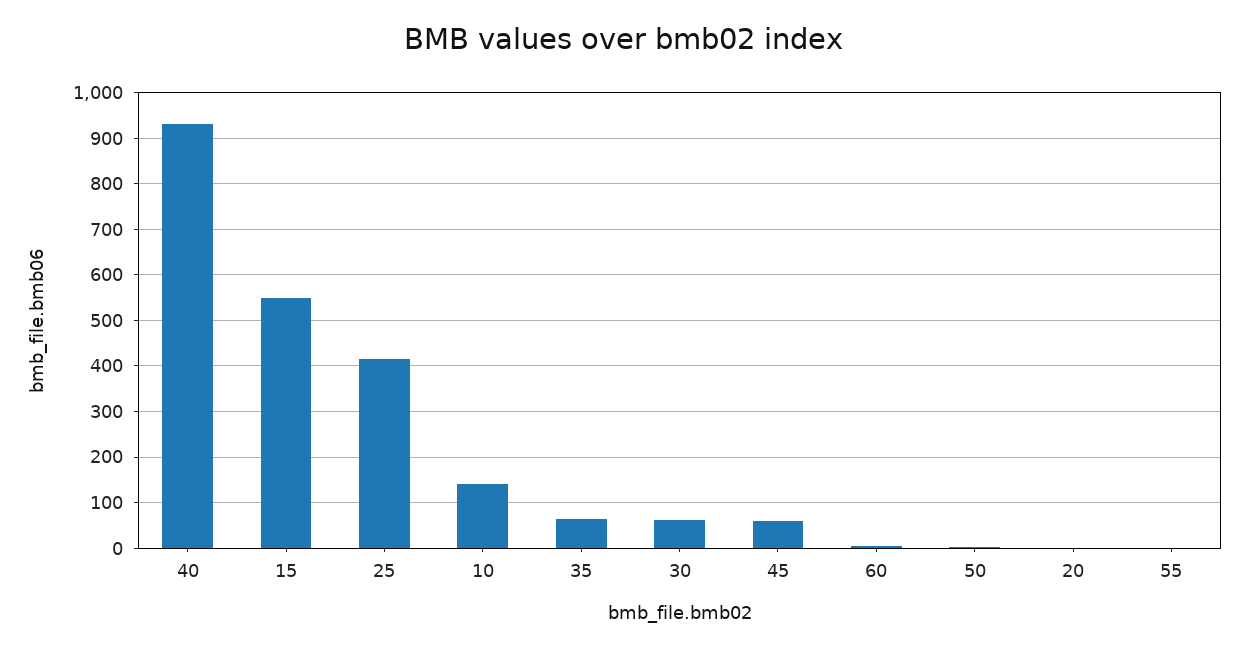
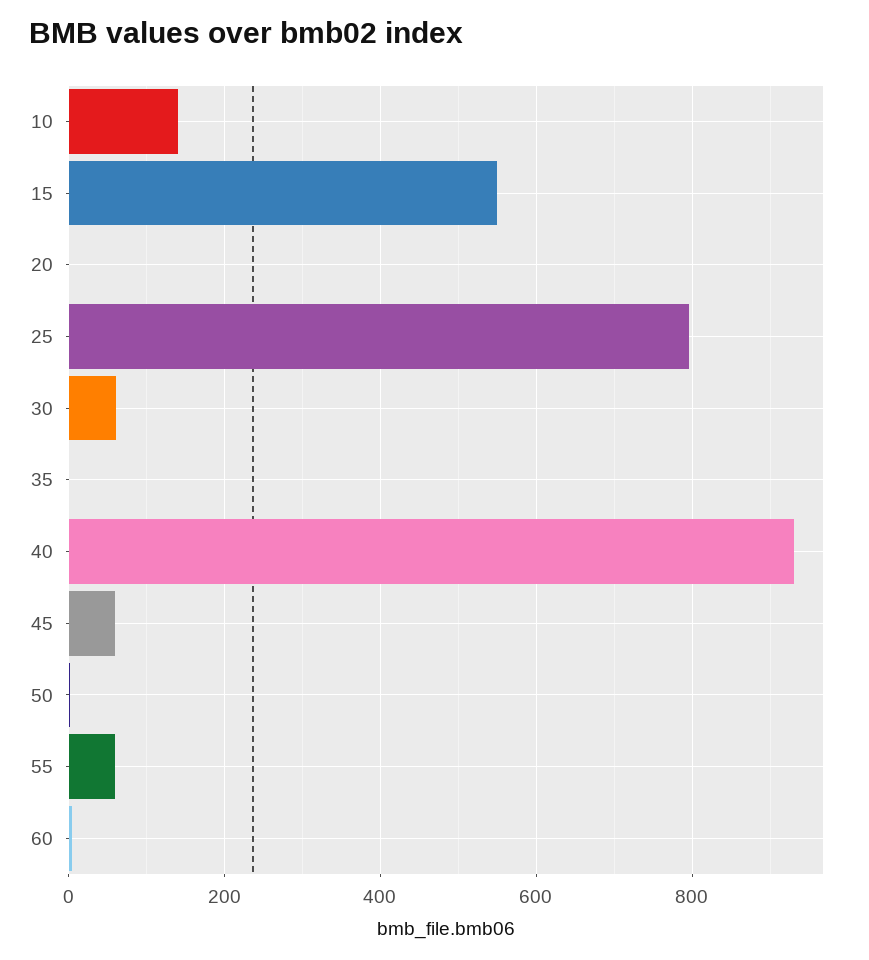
  {
    "40": 940,
    "15": 560,
-   "25": 420,
+   "25": 800,
    "10": 140,
-   "35": 60,
+   "35": 0,
    "30": 60,
    "45": 60,
    "60": 0,
    "50": 0,
    "20": 0,
-   "55": 0
+   "55": 60
  }

